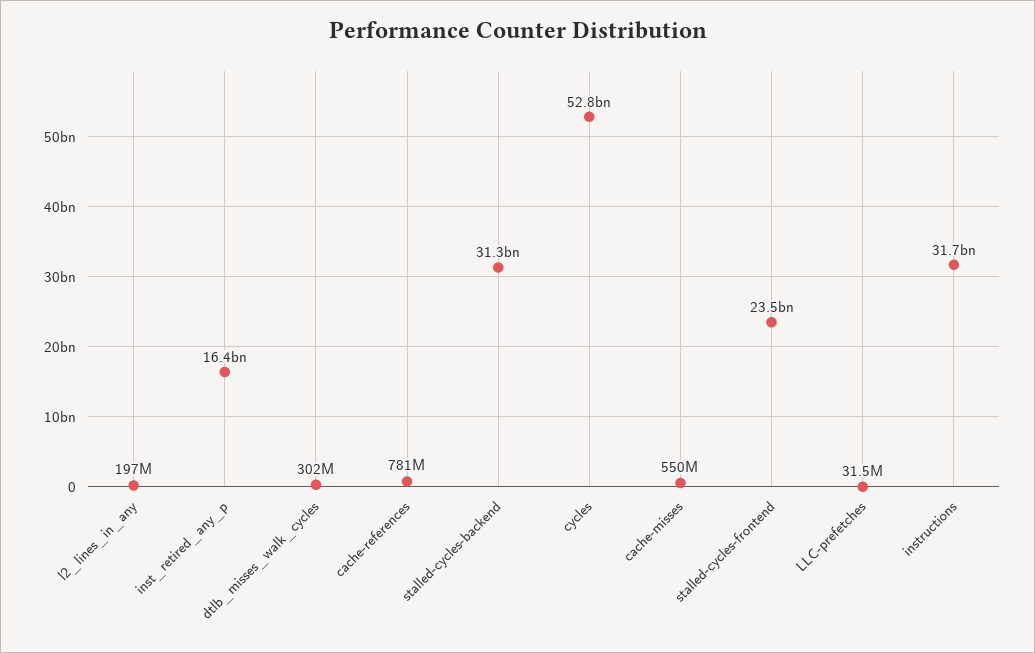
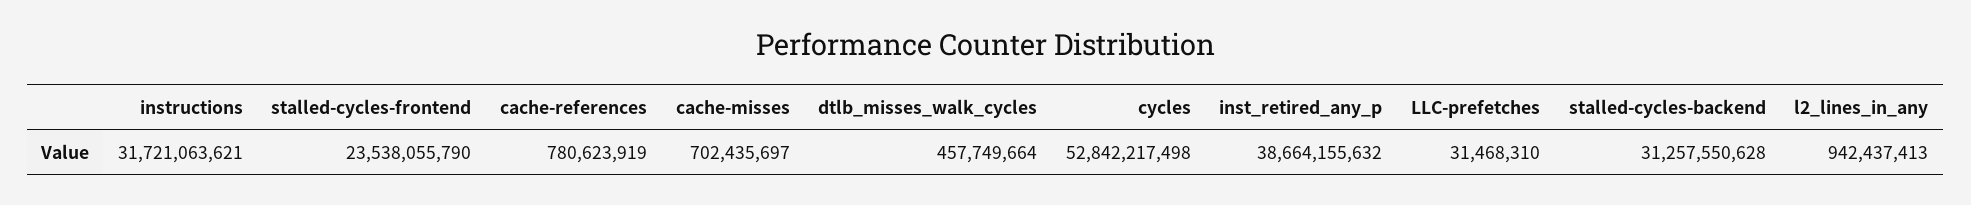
  {
-   "l2_lines_in_any": 197000000,
+   "l2_lines_in_any": 942437413,
-   "inst_retired_any_p": 16400000000,
+   "inst_retired_any_p": 38664155632,
-   "dtlb_misses_walk_cycles": 302000000,
+   "dtlb_misses_walk_cycles": 457749664,
    "cache-references": 780623919,
    "stalled-cycles-backend": 31257550628,
    "cycles": 52842217498,
-   "cache-misses": 550000000,
+   "cache-misses": 702435697,
    "stalled-cycles-frontend": 23538055790,
    "LLC-prefetches": 31468310,
    "instructions": 31721063621
  }

